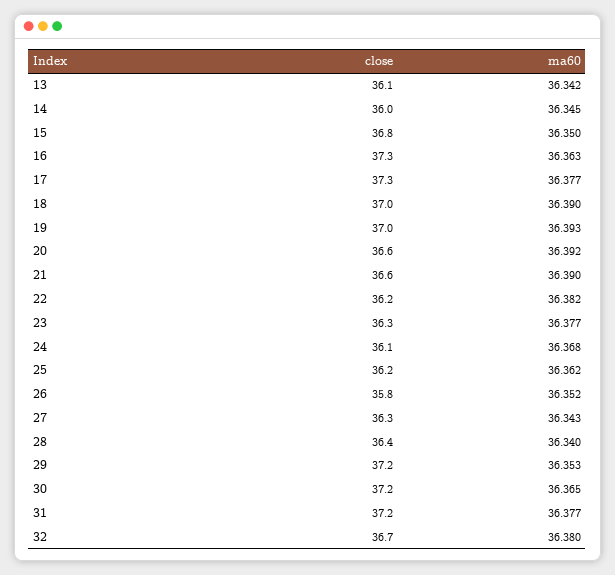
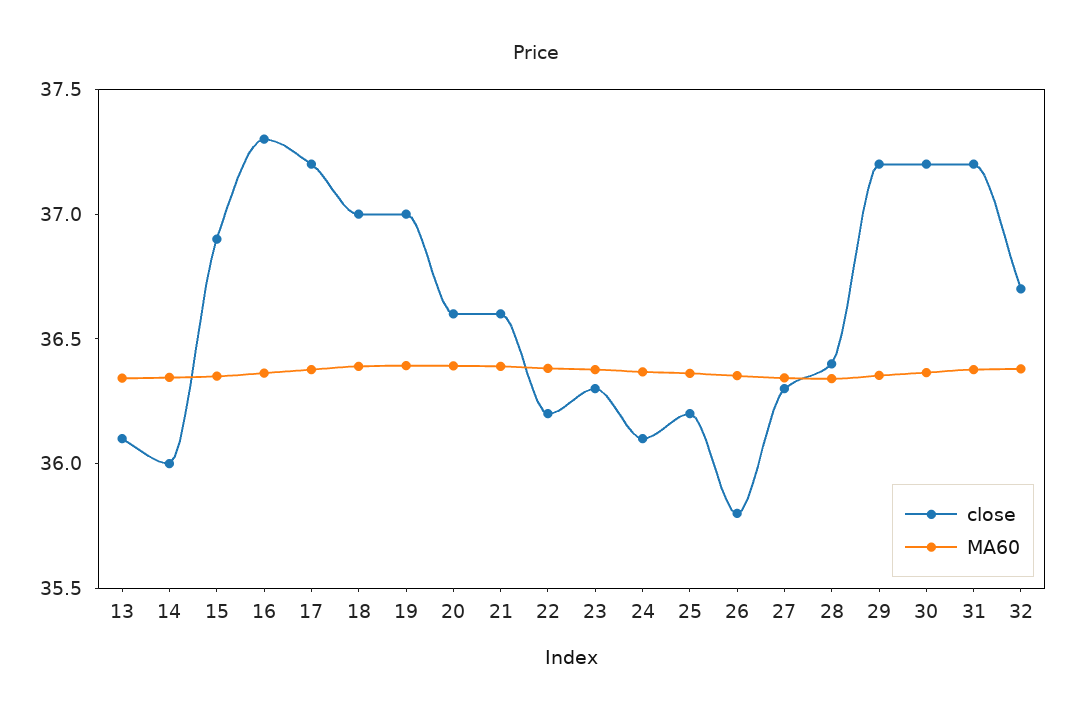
  {
    "close": {
      "13": 36.1,
      "14": 36,
-     "15": 36.8,
+     "15": 36.9,
      "16": 37.3,
-     "17": 37.3,
+     "17": 37.2,
      "18": 37,
      "19": 37,
      "20": 36.6,
      "21": 36.6,
      "22": 36.2,
      "23": 36.3,
      "24": 36.1,
      "25": 36.2,
      "26": 35.8,
      "27": 36.3,
      "28": 36.4,
      "29": 37.2,
      "30": 37.2,
      "31": 37.2,
      "32": 36.7
    },
    "ma60": {
      "13": 36.342,
      "14": 36.345,
      "15": 36.35,
      "16": 36.363,
      "17": 36.377,
      "18": 36.39,
      "19": 36.393,
      "20": 36.392,
      "21": 36.39,
      "22": 36.382,
      "23": 36.377,
      "24": 36.368,
      "25": 36.362,
      "26": 36.352,
      "27": 36.343,
      "28": 36.34,
      "29": 36.353,
      "30": 36.365,
      "31": 36.377,
      "32": 36.38
    }
  }

